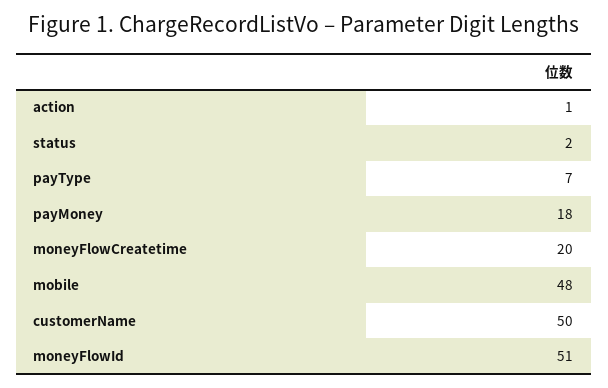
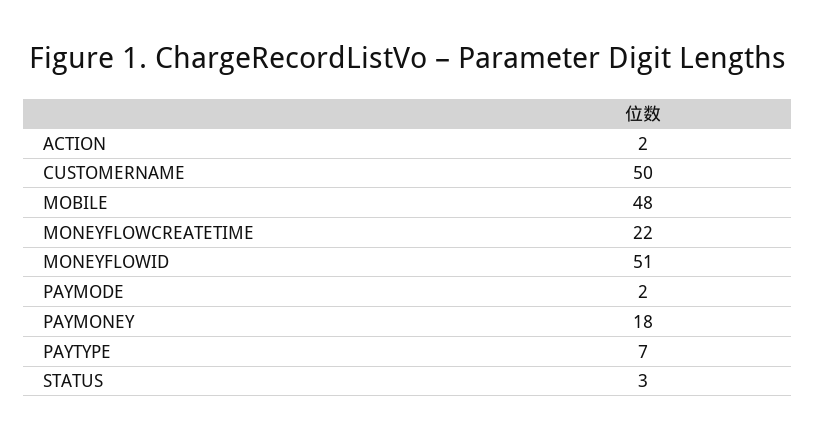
  {
-   "action": 1,
+   "action": 2,
-   "status": 2,
+   "status": 3,
    "payType": 7,
    "payMoney": 18,
-   "moneyFlowCreatetime": 20,
+   "moneyFlowCreatetime": 22,
    "mobile": 48,
    "customerName": 50,
-   "moneyFlowId": 51
+   "moneyFlowId": 51,
+   "PAYMODE": 2
  }

